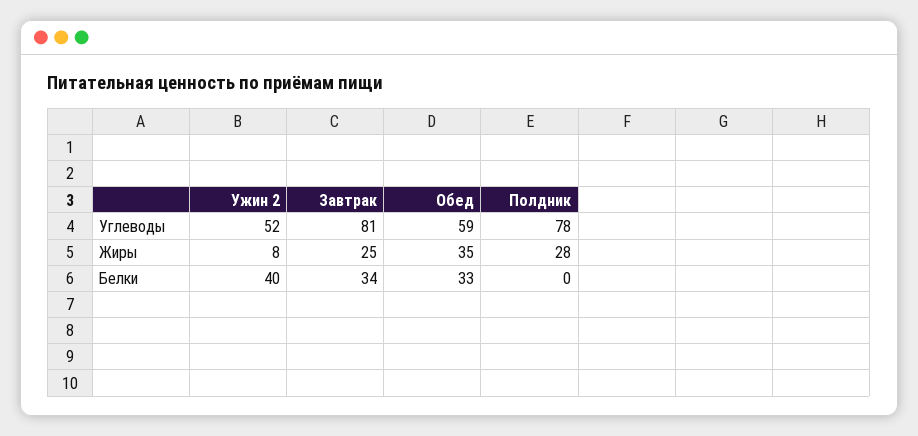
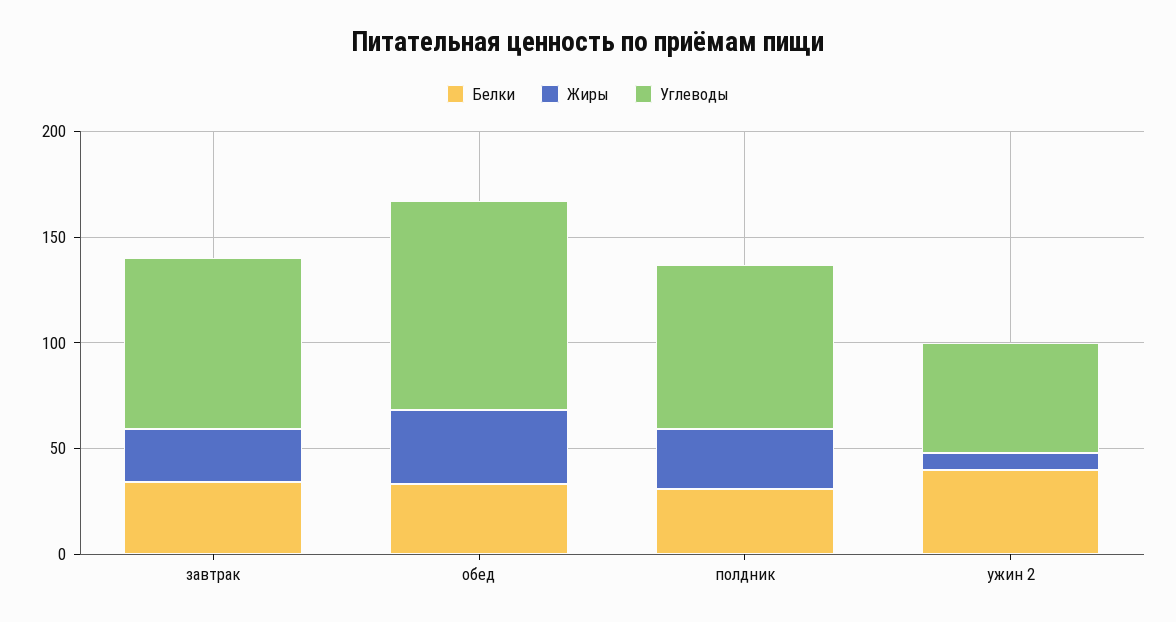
  {
    "Углеводы": {
      "Ужин 2": 52,
      "Завтрак": 81,
-     "Обед": 59,
+     "Обед": 100,
      "Полдник": 78
    },
    "Жиры": {
      "Ужин 2": 8,
      "Завтрак": 25,
      "Обед": 35,
      "Полдник": 28
    },
    "Белки": {
      "Ужин 2": 40,
      "Завтрак": 34,
      "Обед": 33,
-     "Полдник": 0
+     "Полдник": 30
    }
  }

